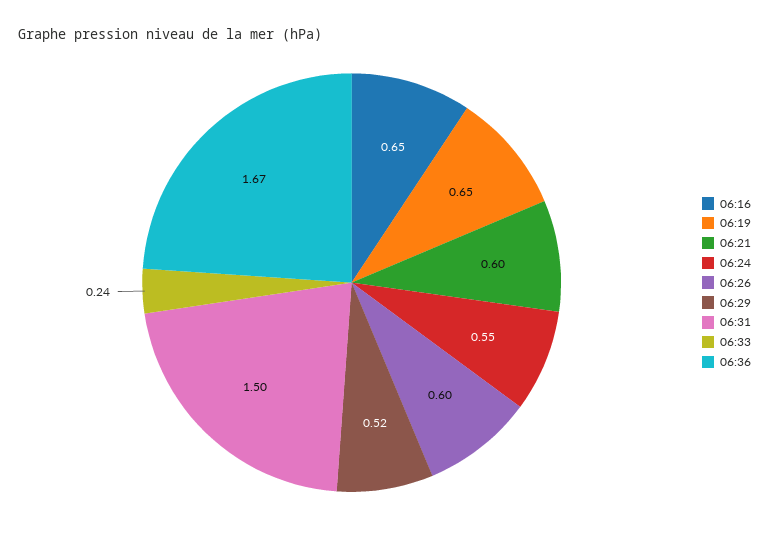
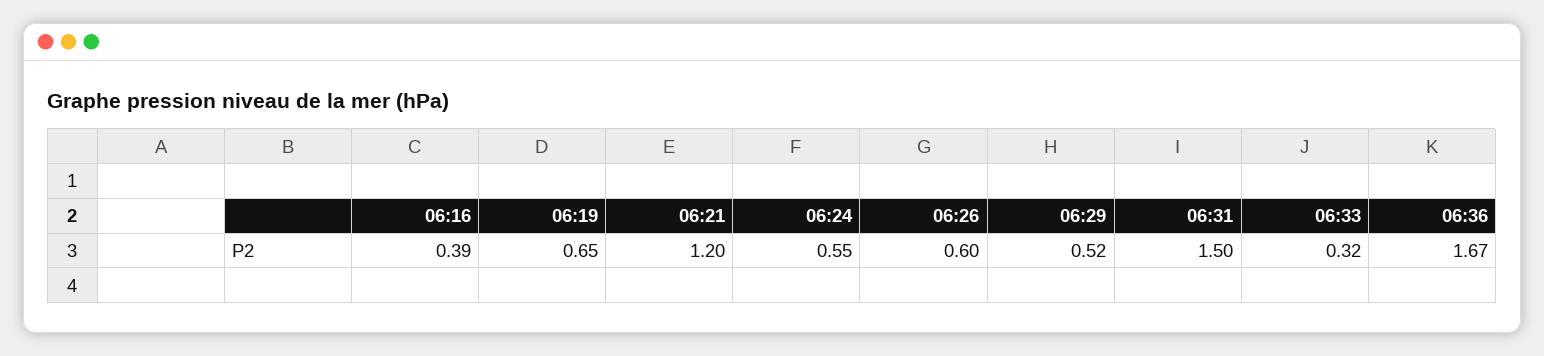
  {
-   "06:16": 0.65,
+   "06:16": 0.39,
    "06:19": 0.65,
-   "06:21": 0.6,
+   "06:21": 1.2,
    "06:24": 0.55,
    "06:26": 0.6,
    "06:29": 0.52,
    "06:31": 1.5,
-   "06:33": 0.24,
+   "06:33": 0.32,
    "06:36": 1.67
  }

